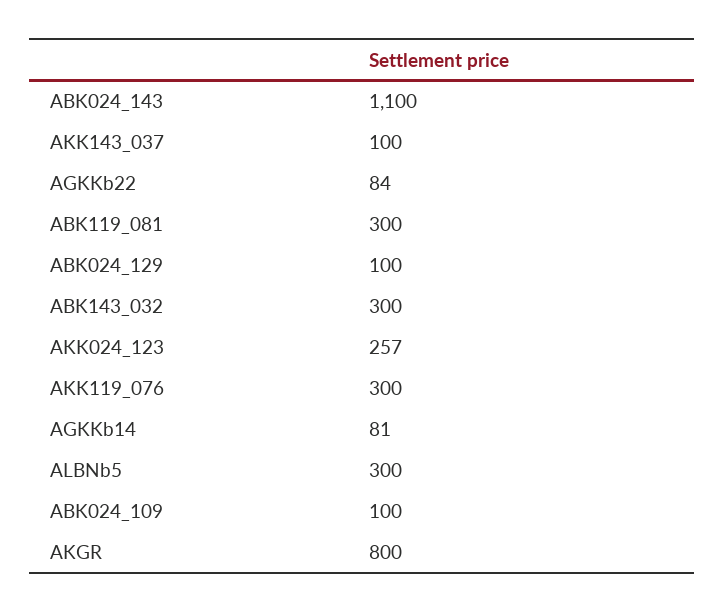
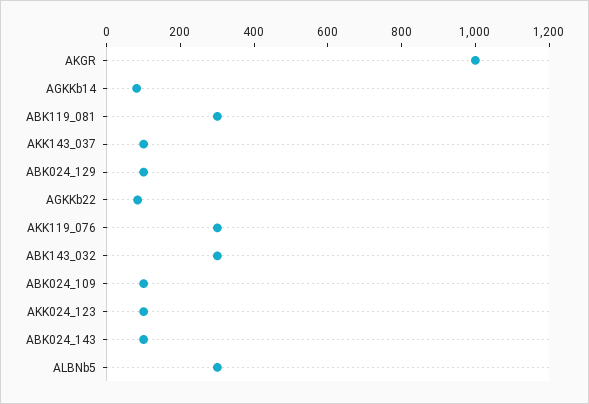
  {
-   "ABK024_143": 1100,
+   "ABK024_143": 100,
    "AKK143_037": 100,
    "AGKKb22": 84,
    "ABK119_081": 300,
    "ABK024_129": 100,
    "ABK143_032": 300,
-   "AKK024_123": 257,
+   "AKK024_123": 100,
    "AKK119_076": 300,
    "AGKKb14": 81,
    "ALBNb5": 300,
    "ABK024_109": 100,
-   "AKGR": 800
+   "AKGR": 1000
  }

